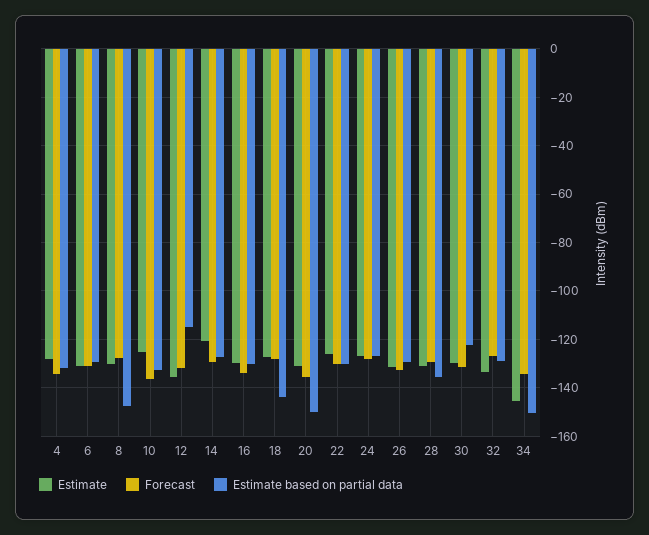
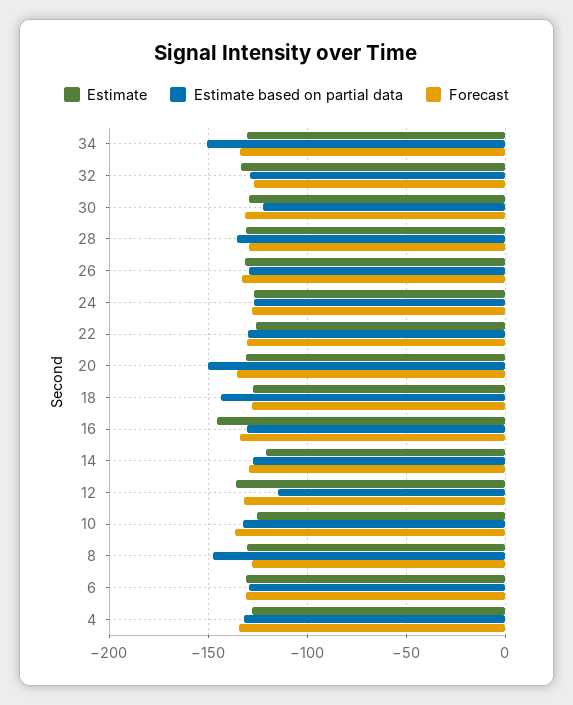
  {
    "Estimate": {
      "4": -127.5,
      "6": -130,
      "8": -130,
      "10": -125,
      "12": -135,
      "14": -120,
-     "16": -130,
+     "16": -145,
      "18": -127.5,
      "20": -130,
      "22": -125,
      "24": -127.5,
      "26": -132.5,
      "28": -130,
      "30": -130,
      "32": -132.5,
-     "34": -145
+     "34": -130
    },
    "Forecast": {
      "4": -135,
      "6": -130,
      "8": -127.5,
      "10": -137.5,
      "12": -132.5,
      "14": -130,
      "16": -132.5,
      "18": -127.5,
      "20": -135,
      "22": -130,
      "24": -127.5,
      "26": -132.5,
      "28": -130,
      "30": -132.5,
      "32": -127.5,
      "34": -135
    },
    "Estimate based on partial data": {
      "4": -132.5,
      "6": -130,
      "8": -147.5,
      "10": -132.5,
      "12": -115,
      "14": -127.5,
      "16": -130,
      "18": -142.5,
      "20": -150,
      "22": -130,
      "24": -127.5,
      "26": -130,
      "28": -135,
      "30": -122.5,
      "32": -130,
      "34": -150
    }
  }

